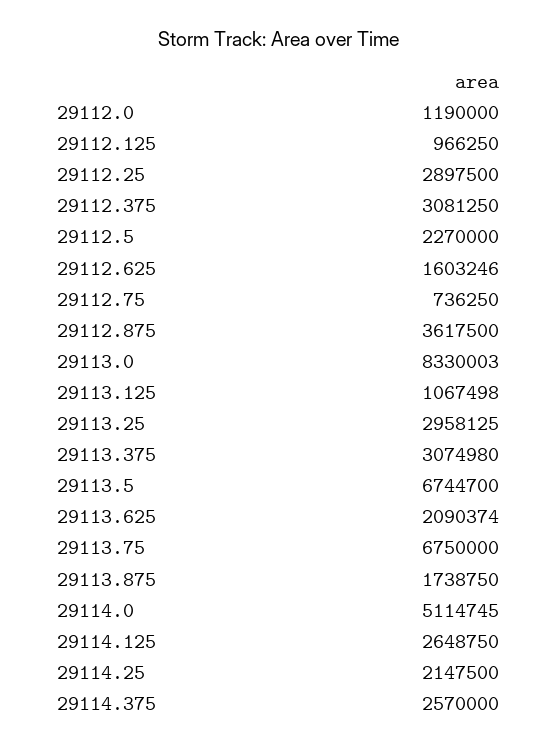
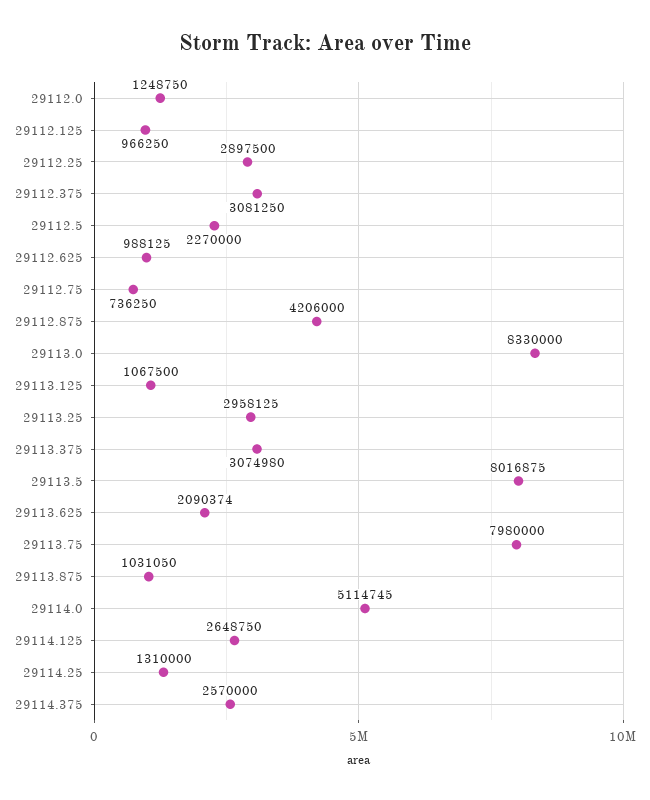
  {
-   "29112.0": 1190000,
+   "29112.0": 1248750,
    "29112.125": 966250,
    "29112.25": 2897500,
    "29112.375": 3081250,
    "29112.5": 2270000,
-   "29112.625": 1603246,
+   "29112.625": 988125,
    "29112.75": 736250,
-   "29112.875": 3617500,
+   "29112.875": 4206000,
-   "29113.0": 8330003,
+   "29113.0": 8330000,
-   "29113.125": 1067498,
+   "29113.125": 1067500,
    "29113.25": 2958125,
    "29113.375": 3074980,
-   "29113.5": 6744700,
+   "29113.5": 8016875,
    "29113.625": 2090374,
-   "29113.75": 6750000,
+   "29113.75": 7980000,
-   "29113.875": 1738750,
+   "29113.875": 1031050,
    "29114.0": 5114745,
    "29114.125": 2648750,
-   "29114.25": 2147500,
+   "29114.25": 1310000,
    "29114.375": 2570000
  }

